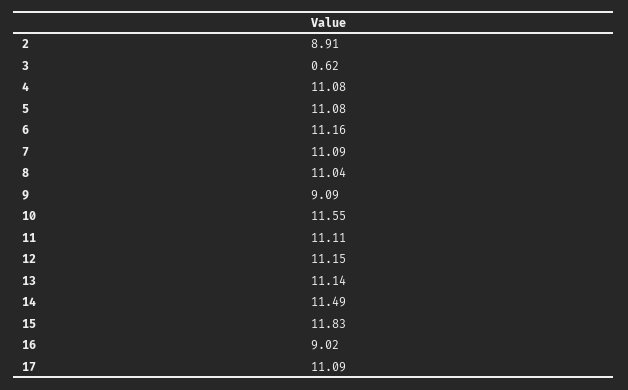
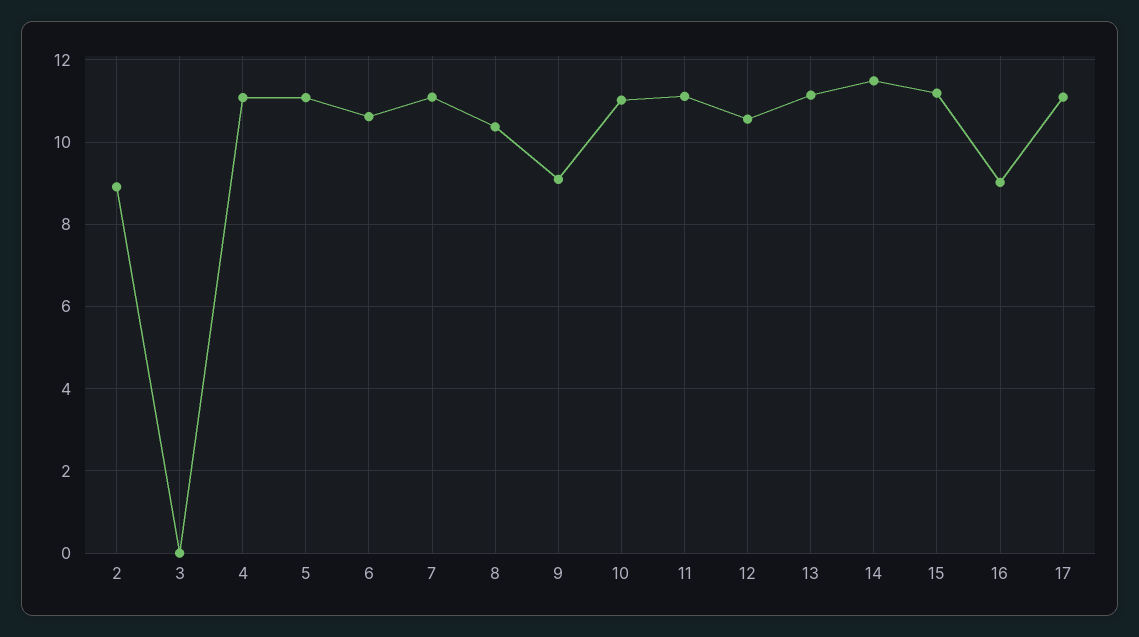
  {
    "2": 8.91,
-   "3": 0.62,
+   "3": 0,
    "4": 11.08,
    "5": 11.08,
-   "6": 11.16,
+   "6": 10.6,
    "7": 11.09,
-   "8": 11.04,
+   "8": 10.4,
    "9": 9.09,
-   "10": 11.55,
+   "10": 11,
    "11": 11.11,
-   "12": 11.15,
+   "12": 10.6,
    "13": 11.14,
    "14": 11.49,
-   "15": 11.83,
+   "15": 11.2,
    "16": 9.02,
    "17": 11.09
  }

